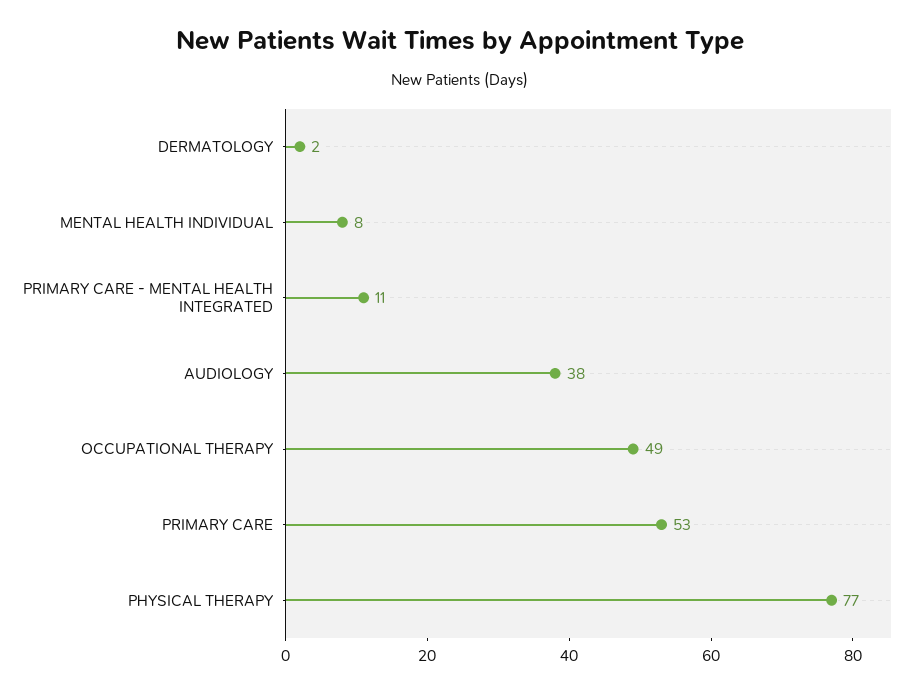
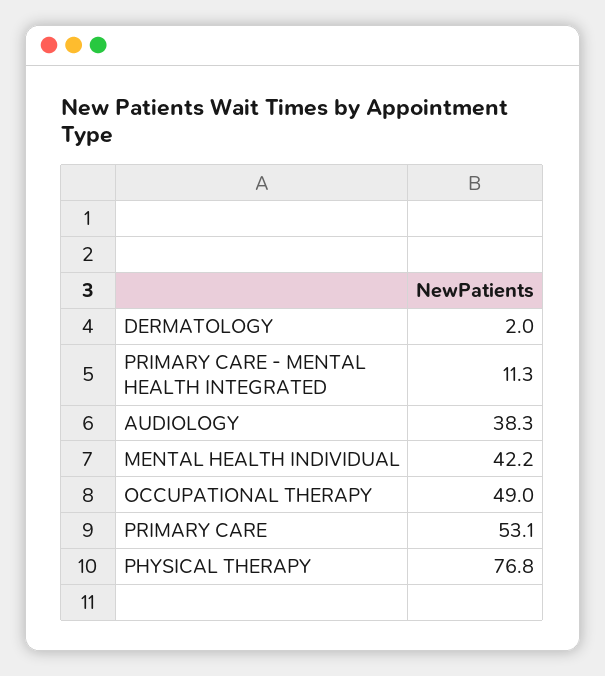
  {
    "DERMATOLOGY": 2,
-   "MENTAL HEALTH INDIVIDUAL": 8,
+   "MENTAL HEALTH INDIVIDUAL": 42.2,
    "PRIMARY CARE - MENTAL HEALTH INTEGRATED": 11.3,
    "AUDIOLOGY": 38.3,
    "OCCUPATIONAL THERAPY": 49,
    "PRIMARY CARE": 53.1,
    "PHYSICAL THERAPY": 76.8
  }

